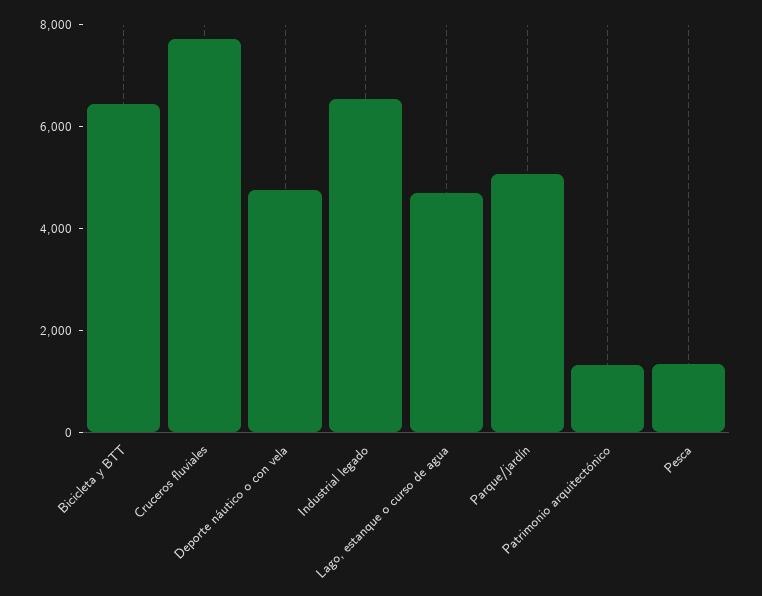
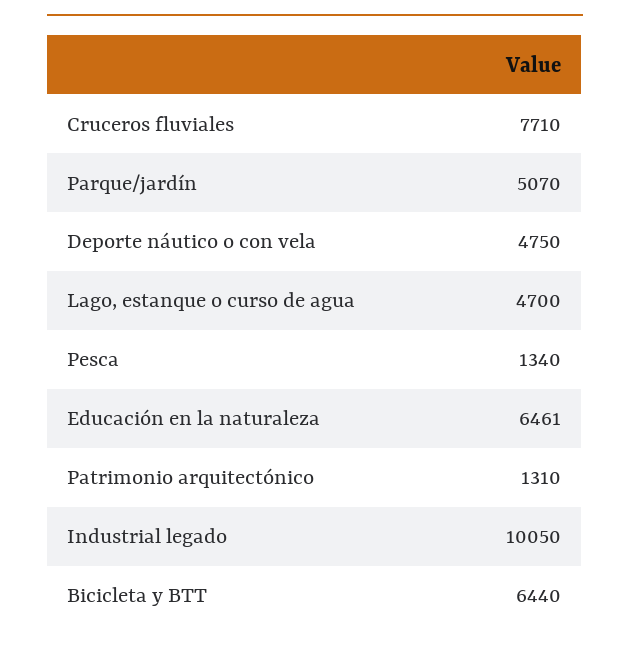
  {
    "Bicicleta y BTT": 6440,
    "Cruceros fluviales": 7710,
    "Deporte náutico o con vela": 4750,
-   "Industrial legado": 6500,
+   "Industrial legado": 10050,
    "Lago, estanque o curso de agua": 4700,
    "Parque/jardín": 5070,
    "Patrimonio arquitectónico": 1310,
-   "Pesca": 1340
+   "Pesca": 1340,
+   "Educación en la naturaleza": 6461
  }

